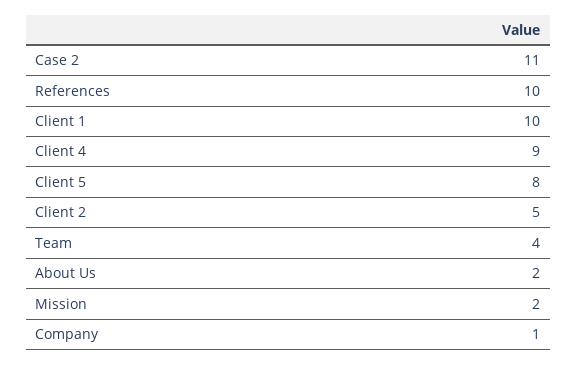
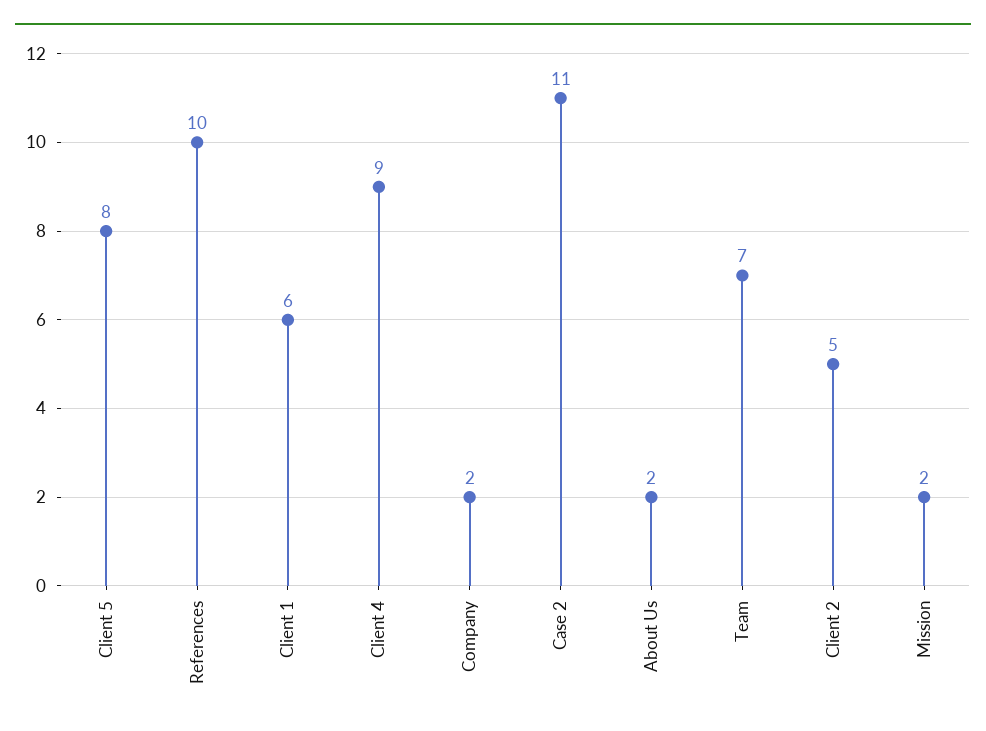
  {
    "Case 2": 11,
    "References": 10,
-   "Client 1": 10,
+   "Client 1": 6,
    "Client 4": 9,
    "Client 5": 8,
    "Client 2": 5,
-   "Team": 4,
+   "Team": 7,
    "About Us": 2,
    "Mission": 2,
-   "Company": 1
+   "Company": 2
  }

